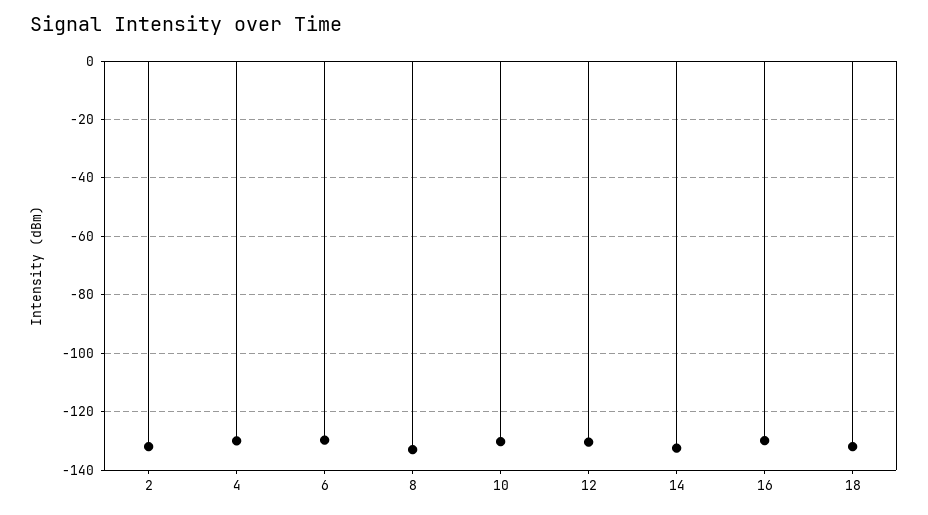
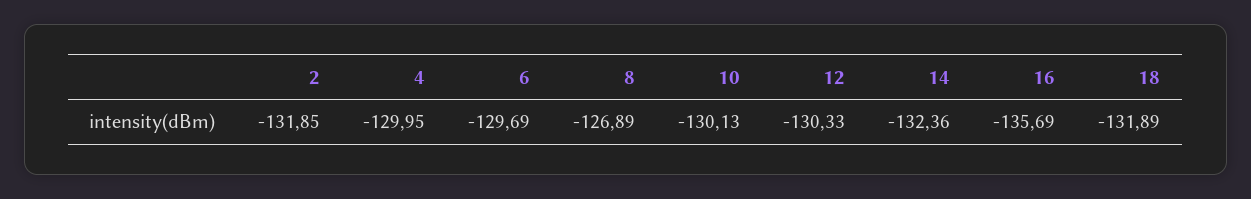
  {
    "2": -131.85,
    "4": -129.95,
    "6": -129.69,
-   "8": -132.5,
+   "8": -126.89,
    "10": -130.13,
    "12": -130.33,
    "14": -132.36,
-   "16": -130,
+   "16": -135.69,
    "18": -131.89
  }

